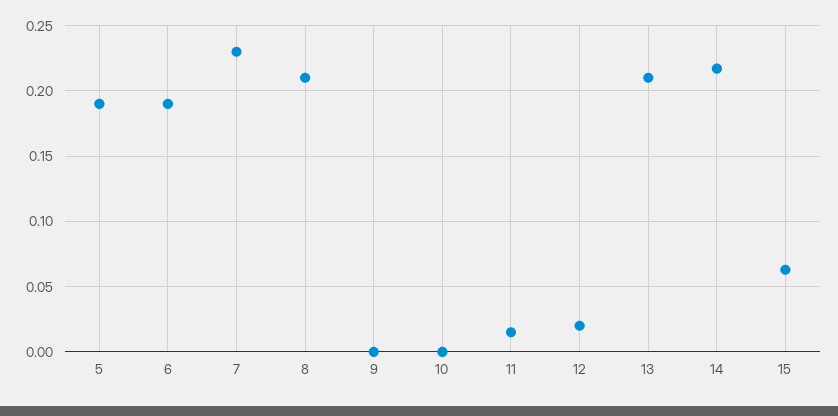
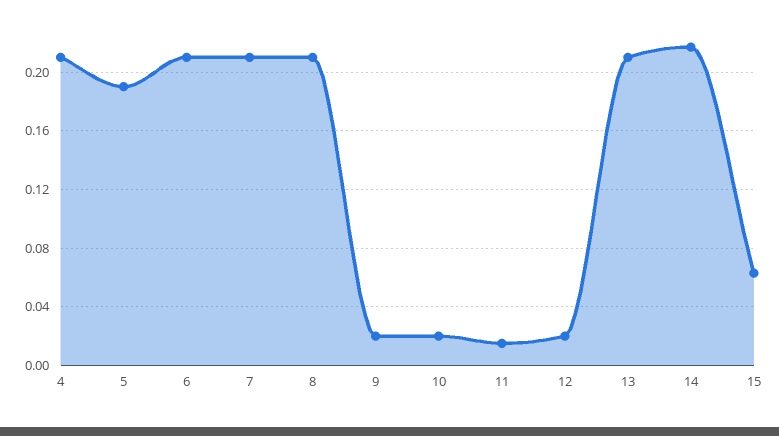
  {
    "5": 0.19,
-   "6": 0.19,
+   "6": 0.21,
-   "7": 0.23,
+   "7": 0.21,
    "8": 0.21,
-   "9": 0,
+   "9": 0.02,
-   "10": 0,
+   "10": 0.02,
    "11": 0.015,
    "12": 0.02,
    "13": 0.21,
    "14": 0.215,
-   "15": 0.065
+   "15": 0.065,
+   "4": 0.21
  }

